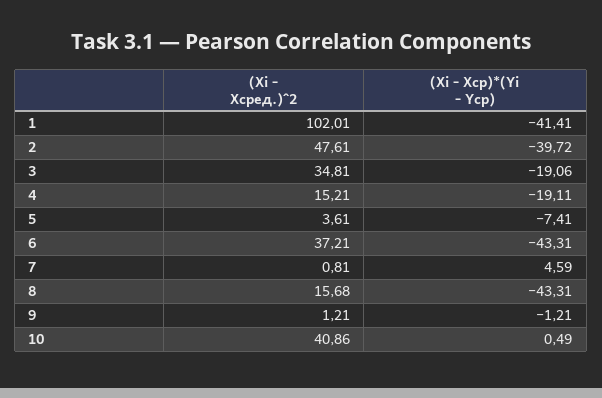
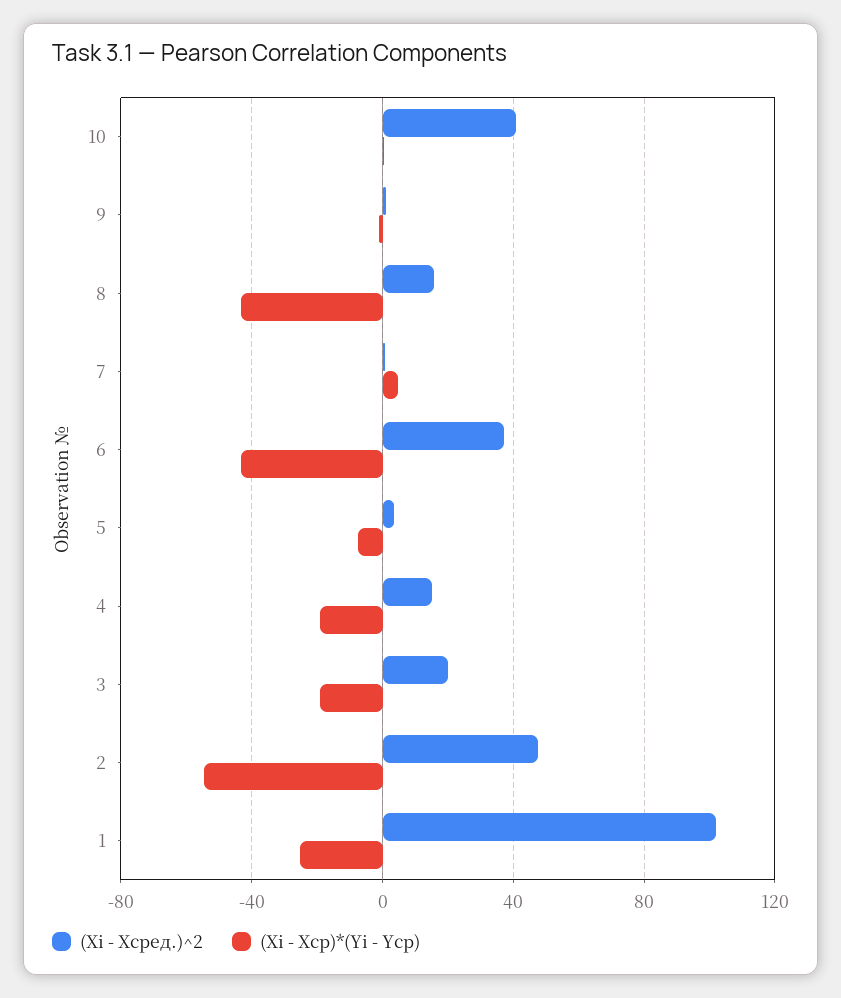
  {
    "(Xi - Xсред.)^2": {
      "1": 102.01,
      "2": 47.61,
-     "3": 34.81,
+     "3": 20,
      "4": 15.21,
      "5": 3.61,
      "6": 37.21,
      "7": 0.81,
      "8": 15.68,
      "9": 1.21,
      "10": 40.86
    },
    "(Xi - Xср)*(Yi - Yср)": {
-     "1": -41.41,
+     "1": -25,
-     "2": -39.72,
+     "2": -55,
      "3": -19.06,
      "4": -19.11,
      "5": -7.41,
      "6": -43.31,
      "7": 4.59,
      "8": -43.31,
      "9": -1.21,
      "10": 0.49
    }
  }

